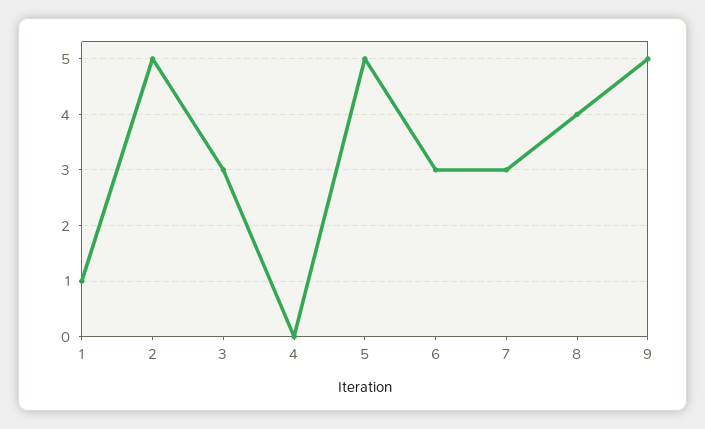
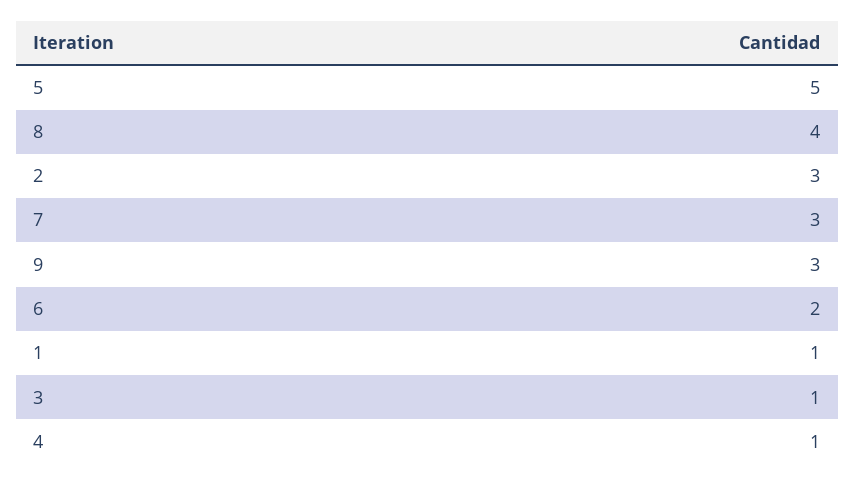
  {
    "1": 1,
-   "2": 5,
+   "2": 3,
-   "3": 3,
+   "3": 1,
-   "4": 0,
+   "4": 1,
    "5": 5,
-   "6": 3,
+   "6": 2,
    "7": 3,
    "8": 4,
-   "9": 5
+   "9": 3
  }

